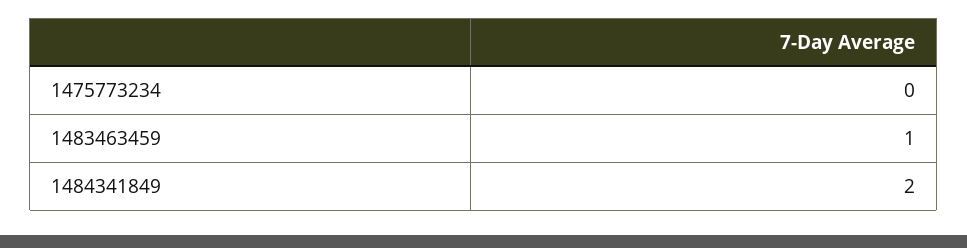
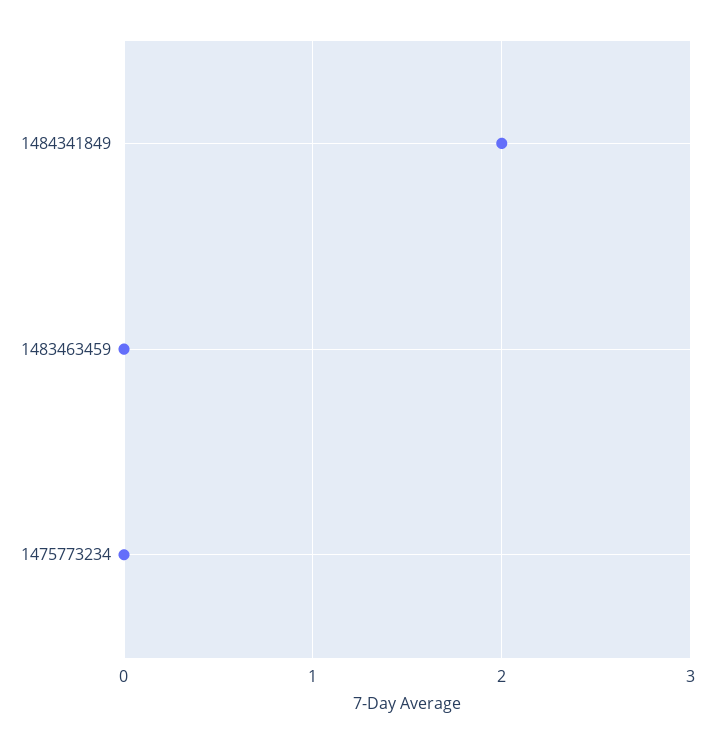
  {
    "1475773234": 0,
-   "1483463459": 1,
+   "1483463459": 0,
    "1484341849": 2
  }

